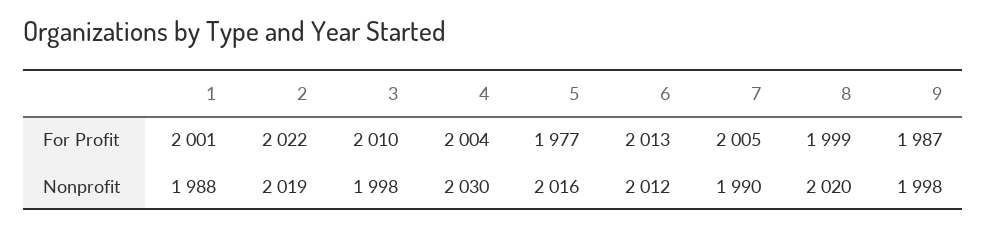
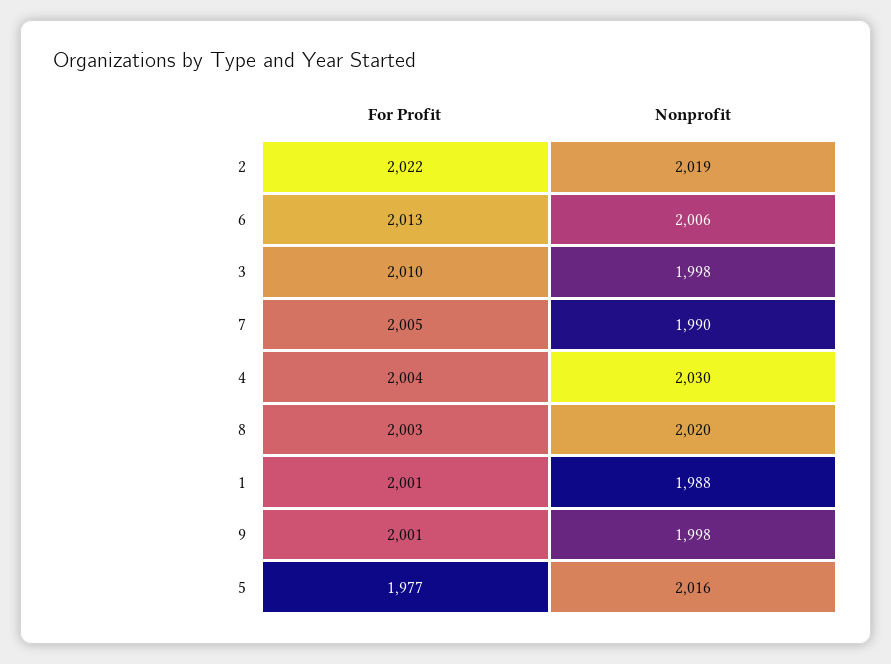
  {
    "1": {
      "For Profit": 2001,
      "Nonprofit": 1988
    },
    "2": {
      "For Profit": 2022,
      "Nonprofit": 2019
    },
    "3": {
      "For Profit": 2010,
      "Nonprofit": 1998
    },
    "4": {
      "For Profit": 2004,
      "Nonprofit": 2030
    },
    "5": {
      "For Profit": 1977,
      "Nonprofit": 2016
    },
    "6": {
      "For Profit": 2013,
-     "Nonprofit": 2012
+     "Nonprofit": 2006
    },
    "7": {
      "For Profit": 2005,
      "Nonprofit": 1990
    },
    "8": {
-     "For Profit": 1999,
+     "For Profit": 2003,
      "Nonprofit": 2020
    },
    "9": {
-     "For Profit": 1987,
+     "For Profit": 2001,
      "Nonprofit": 1998
    }
  }

